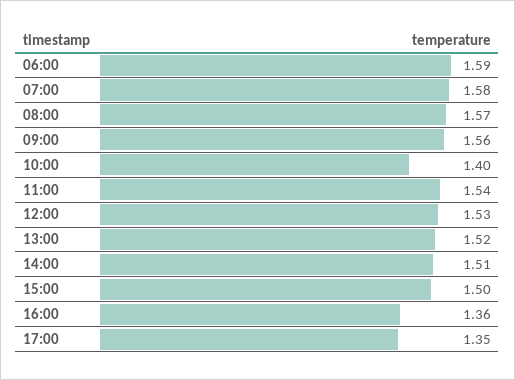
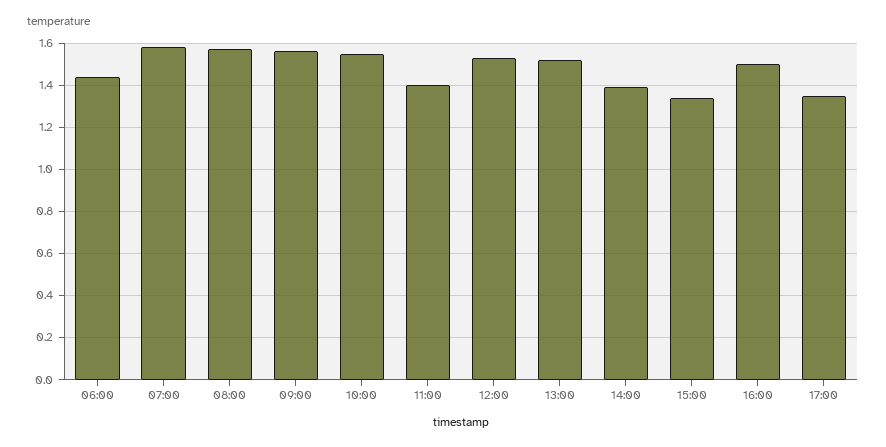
  {
-   "06:00": 1.59,
+   "06:00": 1.45,
    "07:00": 1.58,
    "08:00": 1.57,
    "09:00": 1.56,
-   "10:00": 1.4,
+   "10:00": 1.55,
-   "11:00": 1.54,
+   "11:00": 1.4,
    "12:00": 1.53,
    "13:00": 1.52,
-   "14:00": 1.51,
+   "14:00": 1.4,
-   "15:00": 1.5,
+   "15:00": 1.35,
-   "16:00": 1.36,
+   "16:00": 1.5,
    "17:00": 1.35
  }

